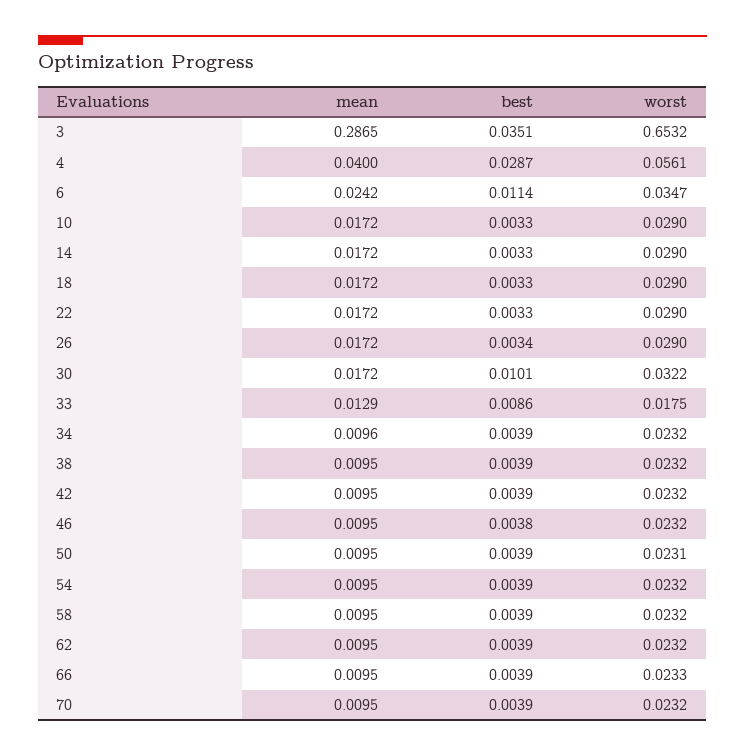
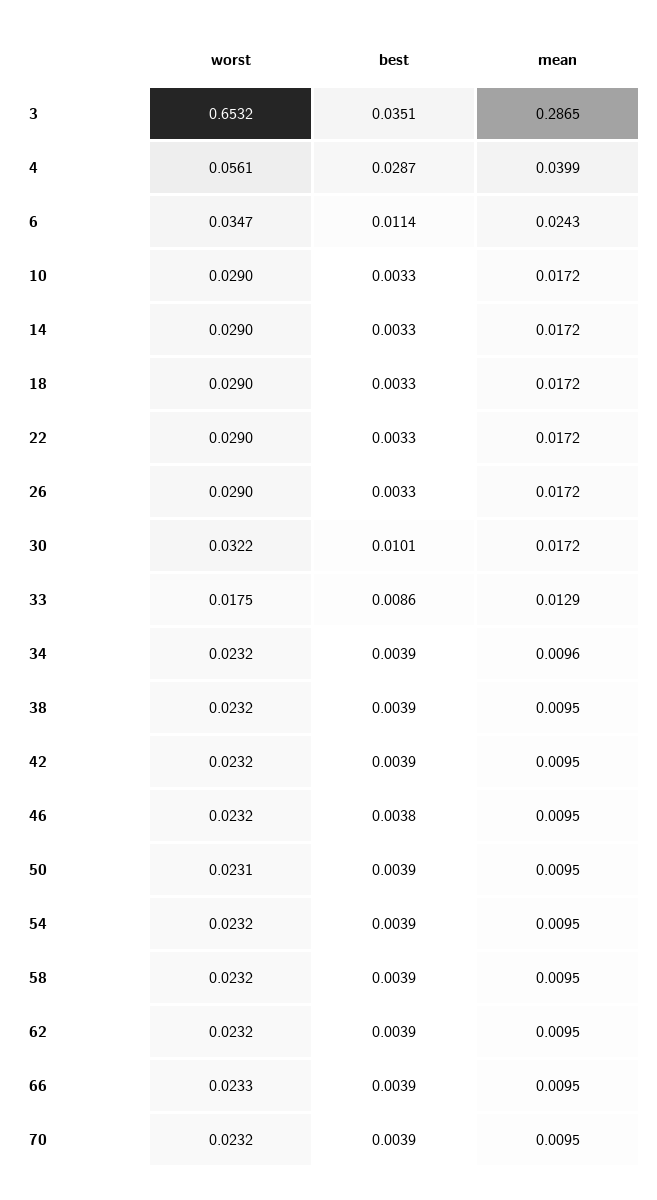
  {
    "mean": {
      "3": 0.2865,
-     "4": 0.04,
+     "4": 0.0399,
-     "6": 0.0242,
+     "6": 0.0243,
      "10": 0.0172,
      "14": 0.0172,
      "18": 0.0172,
      "22": 0.0172,
      "26": 0.0172,
      "30": 0.0172,
      "33": 0.0129,
      "34": 0.0096,
      "38": 0.0095,
      "42": 0.0095,
      "46": 0.0095,
      "50": 0.0095,
      "54": 0.0095,
      "58": 0.0095,
      "62": 0.0095,
      "66": 0.0095,
      "70": 0.0095
    },
    "best": {
      "3": 0.0351,
      "4": 0.0287,
      "6": 0.0114,
      "10": 0.0033,
      "14": 0.0033,
      "18": 0.0033,
      "22": 0.0033,
-     "26": 0.0034,
+     "26": 0.0033,
      "30": 0.0101,
      "33": 0.0086,
      "34": 0.0039,
      "38": 0.0039,
      "42": 0.0039,
      "46": 0.0038,
      "50": 0.0039,
      "54": 0.0039,
      "58": 0.0039,
      "62": 0.0039,
      "66": 0.0039,
      "70": 0.0039
    },
    "worst": {
      "3": 0.6532,
      "4": 0.0561,
      "6": 0.0347,
      "10": 0.029,
      "14": 0.029,
      "18": 0.029,
      "22": 0.029,
      "26": 0.029,
      "30": 0.0322,
      "33": 0.0175,
      "34": 0.0232,
      "38": 0.0232,
      "42": 0.0232,
      "46": 0.0232,
      "50": 0.0231,
      "54": 0.0232,
      "58": 0.0232,
      "62": 0.0232,
      "66": 0.0233,
      "70": 0.0232
    }
  }

